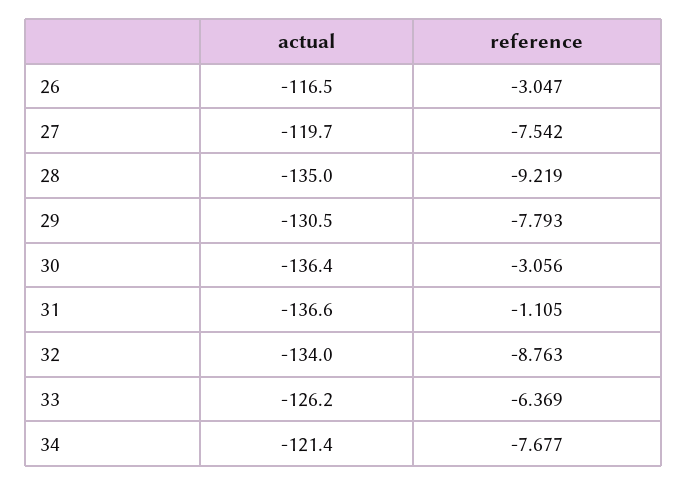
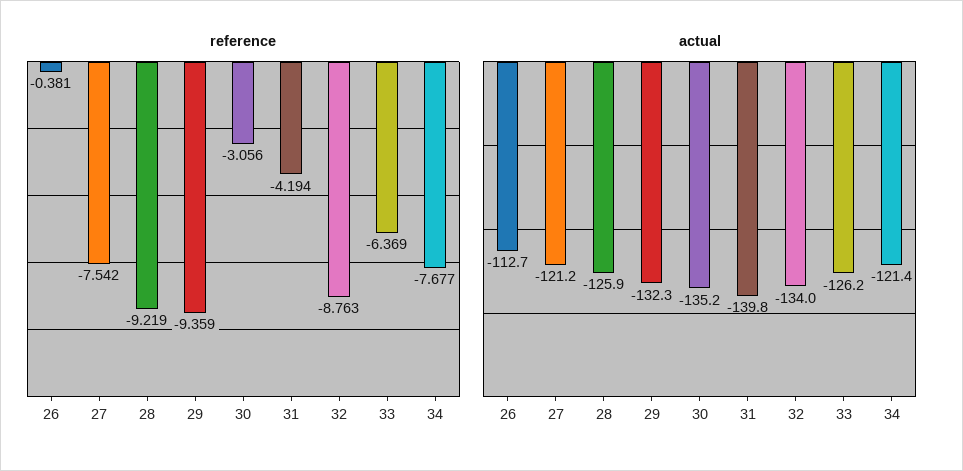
  {
    "actual": {
-     "26": -116.5,
+     "26": -112.7,
-     "27": -119.7,
+     "27": -121.2,
-     "28": -135,
+     "28": -125.9,
-     "29": -130.5,
+     "29": -132.3,
-     "30": -136.4,
+     "30": -135.2,
-     "31": -136.6,
+     "31": -139.8,
      "32": -134,
      "33": -126.2,
      "34": -121.4
    },
    "reference": {
-     "26": -3.047,
+     "26": -0.381,
      "27": -7.542,
      "28": -9.219,
-     "29": -7.793,
+     "29": -9.359,
      "30": -3.056,
-     "31": -1.105,
+     "31": -4.194,
      "32": -8.763,
      "33": -6.369,
      "34": -7.677
    }
  }

